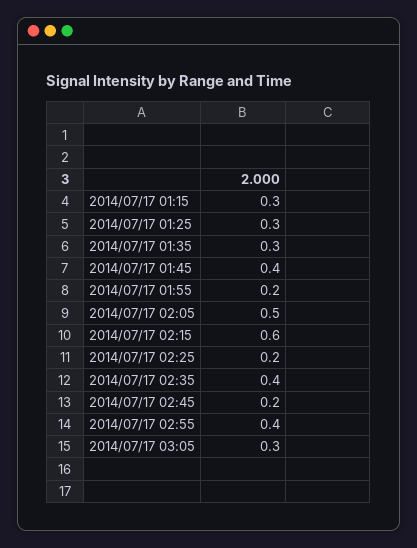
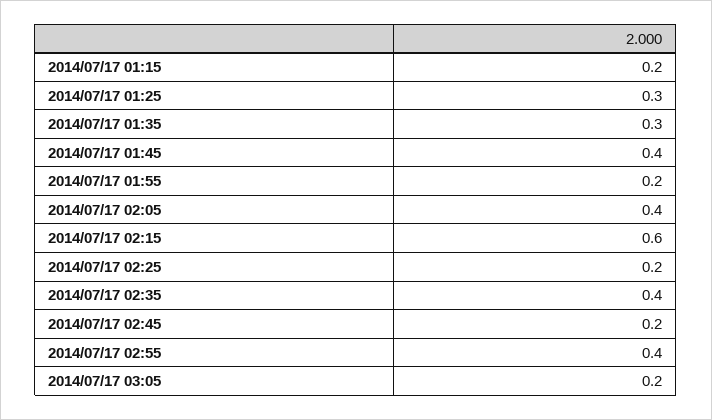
  {
-   "2014/07/17 01:15": 0.3,
+   "2014/07/17 01:15": 0.2,
    "2014/07/17 01:25": 0.3,
    "2014/07/17 01:35": 0.3,
    "2014/07/17 01:45": 0.4,
    "2014/07/17 01:55": 0.2,
-   "2014/07/17 02:05": 0.5,
+   "2014/07/17 02:05": 0.4,
    "2014/07/17 02:15": 0.6,
    "2014/07/17 02:25": 0.2,
    "2014/07/17 02:35": 0.4,
    "2014/07/17 02:45": 0.2,
    "2014/07/17 02:55": 0.4,
-   "2014/07/17 03:05": 0.3
+   "2014/07/17 03:05": 0.2
  }

